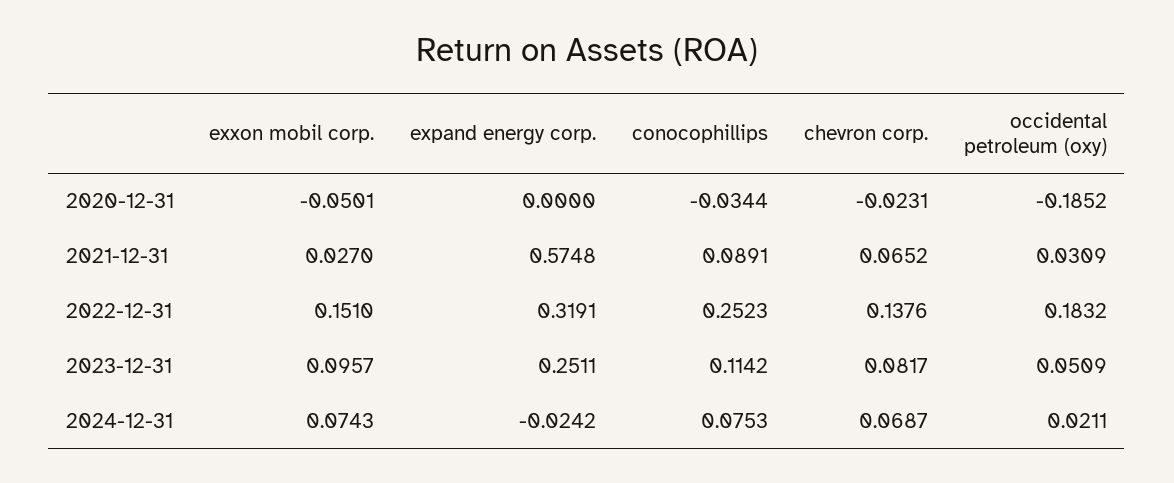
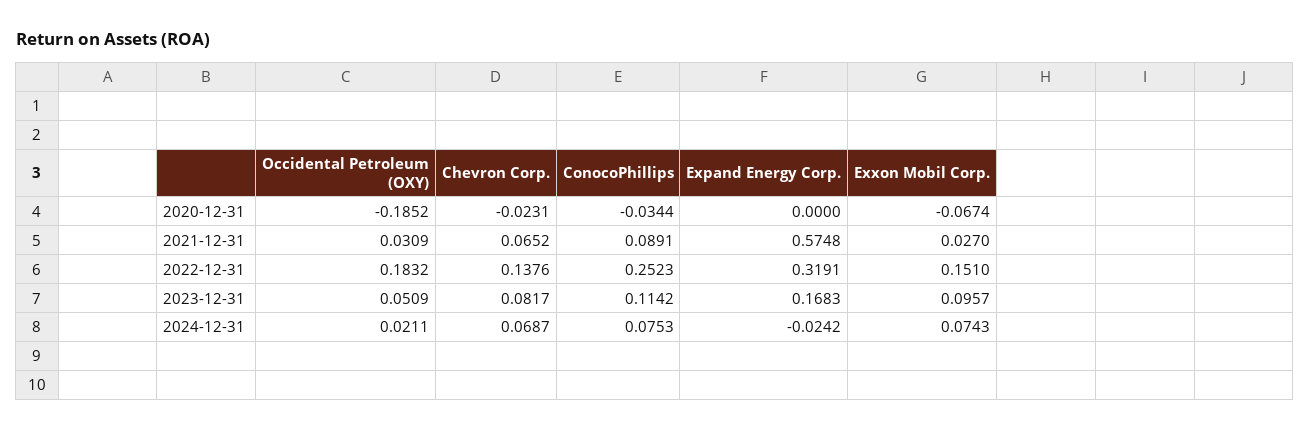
  {
    "exxon mobil corp.": {
-     "2020-12-31": -0.0501,
+     "2020-12-31": -0.0674,
      "2021-12-31": 0.027,
      "2022-12-31": 0.151,
      "2023-12-31": 0.0957,
      "2024-12-31": 0.0743
    },
    "expand energy corp.": {
      "2020-12-31": 0,
      "2021-12-31": 0.5748,
      "2022-12-31": 0.3191,
-     "2023-12-31": 0.2511,
+     "2023-12-31": 0.1683,
      "2024-12-31": -0.0242
    },
    "conocophillips": {
      "2020-12-31": -0.0344,
      "2021-12-31": 0.0891,
      "2022-12-31": 0.2523,
      "2023-12-31": 0.1142,
      "2024-12-31": 0.0753
    },
    "chevron corp.": {
      "2020-12-31": -0.0231,
      "2021-12-31": 0.0652,
      "2022-12-31": 0.1376,
      "2023-12-31": 0.0817,
      "2024-12-31": 0.0687
    },
    "occidental petroleum (oxy)": {
      "2020-12-31": -0.1852,
      "2021-12-31": 0.0309,
      "2022-12-31": 0.1832,
      "2023-12-31": 0.0509,
      "2024-12-31": 0.0211
    }
  }

